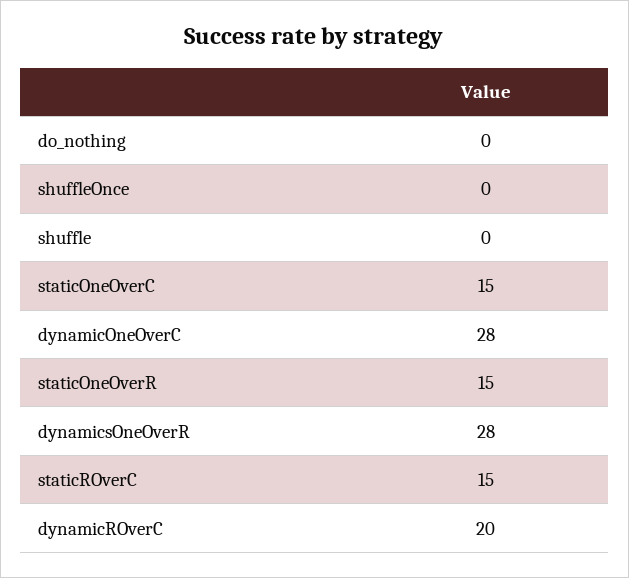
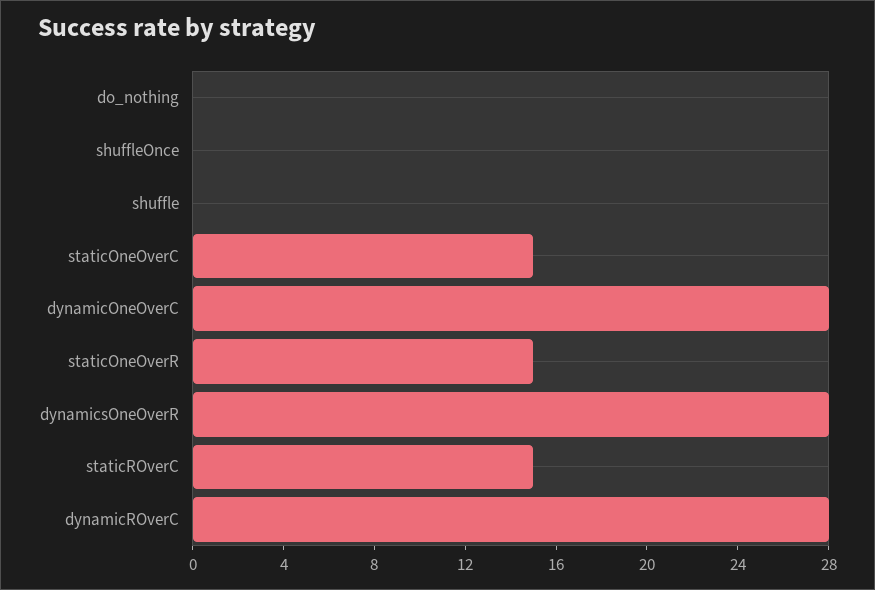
  {
    "do_nothing": 0,
    "shuffleOnce": 0,
    "shuffle": 0,
    "staticOneOverC": 15,
    "dynamicOneOverC": 28,
    "staticOneOverR": 15,
    "dynamicsOneOverR": 28,
    "staticROverC": 15,
-   "dynamicROverC": 20
+   "dynamicROverC": 28
  }

